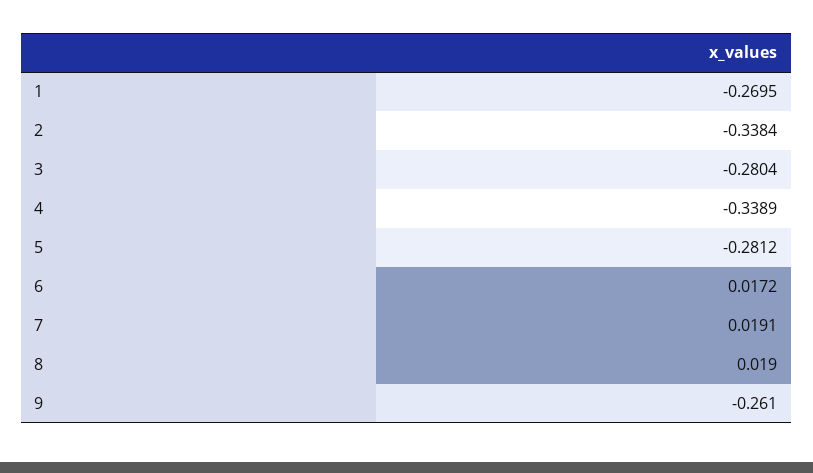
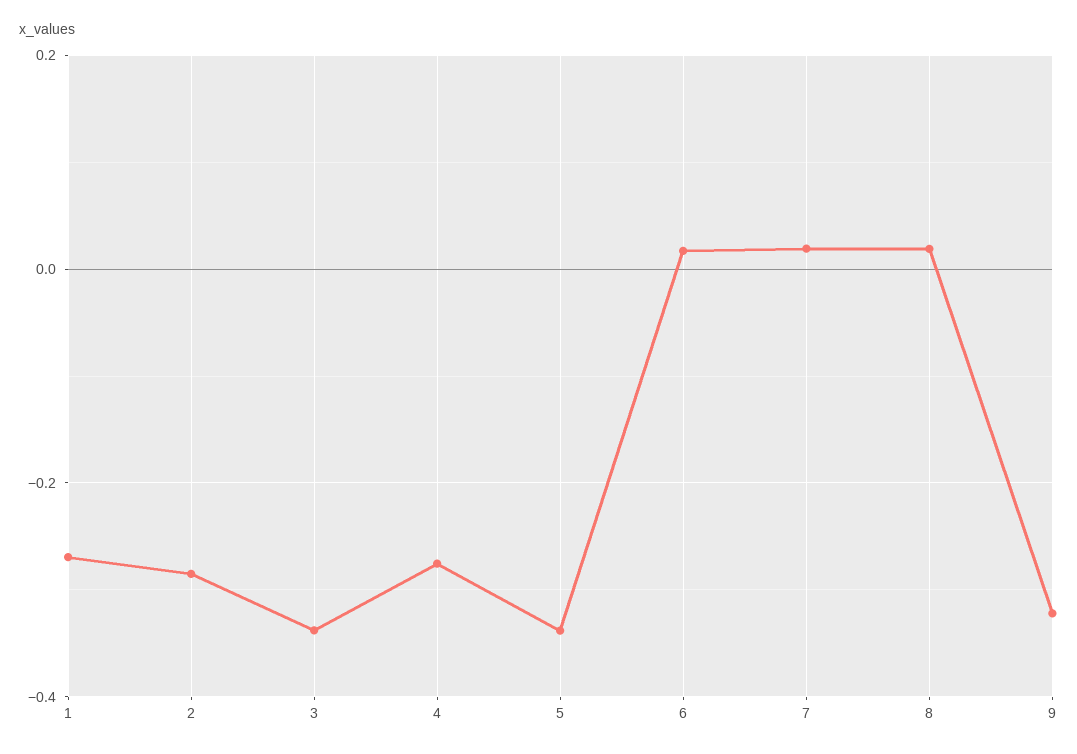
  {
    "1": -0.2695,
-   "2": -0.3384,
+   "2": -0.28,
-   "3": -0.2804,
+   "3": -0.34,
-   "4": -0.3389,
+   "4": -0.28,
-   "5": -0.2812,
+   "5": -0.34,
    "6": 0.0172,
    "7": 0.0191,
    "8": 0.019,
-   "9": -0.261
+   "9": -0.32
  }

